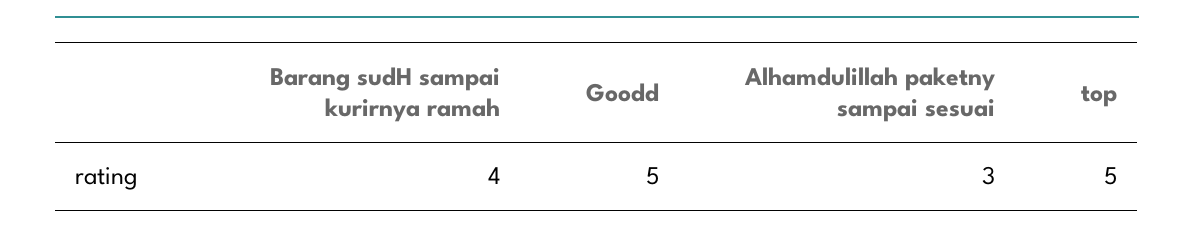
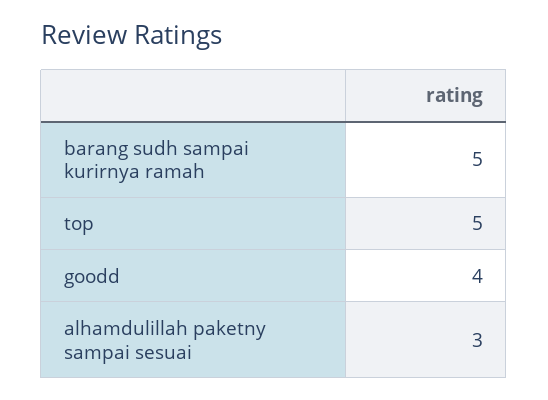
  {
-   "Barang sudH sampai kurirnya ramah": 4,
+   "Barang sudH sampai kurirnya ramah": 5,
-   "Goodd": 5,
+   "Goodd": 4,
    "Alhamdulillah paketny sampai sesuai": 3,
    "top": 5
  }

